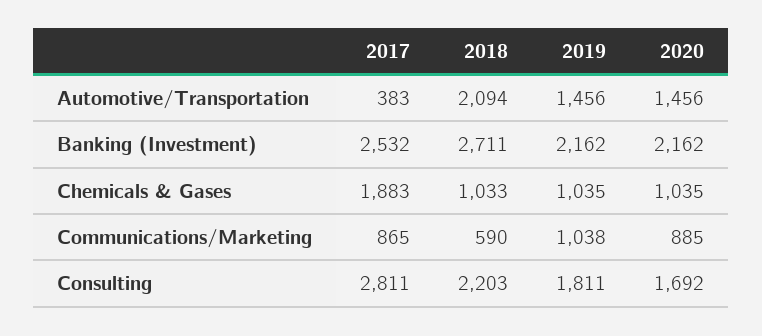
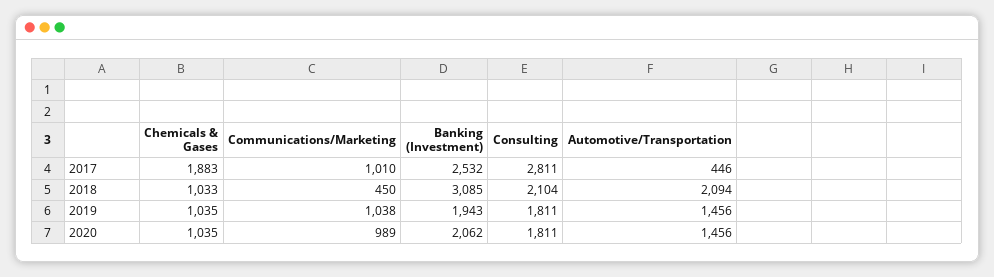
  {
    "2017": {
-     "Automotive/Transportation": 383,
+     "Automotive/Transportation": 446,
      "Banking (Investment)": 2532,
      "Chemicals & Gases": 1883,
-     "Communications/Marketing": 865,
+     "Communications/Marketing": 1010,
      "Consulting": 2811
    },
    "2018": {
      "Automotive/Transportation": 2094,
-     "Banking (Investment)": 2711,
+     "Banking (Investment)": 3085,
      "Chemicals & Gases": 1033,
-     "Communications/Marketing": 590,
+     "Communications/Marketing": 450,
-     "Consulting": 2203
+     "Consulting": 2104
    },
    "2019": {
      "Automotive/Transportation": 1456,
-     "Banking (Investment)": 2162,
+     "Banking (Investment)": 1943,
      "Chemicals & Gases": 1035,
      "Communications/Marketing": 1038,
      "Consulting": 1811
    },
    "2020": {
      "Automotive/Transportation": 1456,
-     "Banking (Investment)": 2162,
+     "Banking (Investment)": 2062,
      "Chemicals & Gases": 1035,
-     "Communications/Marketing": 885,
+     "Communications/Marketing": 989,
-     "Consulting": 1692
+     "Consulting": 1811
    }
  }

